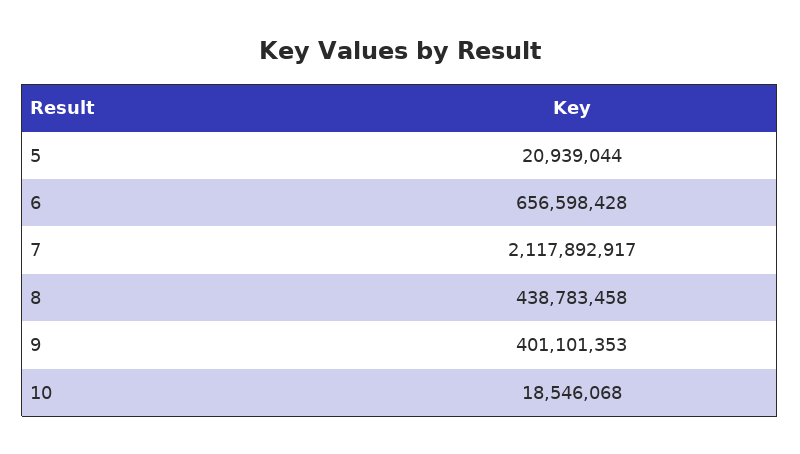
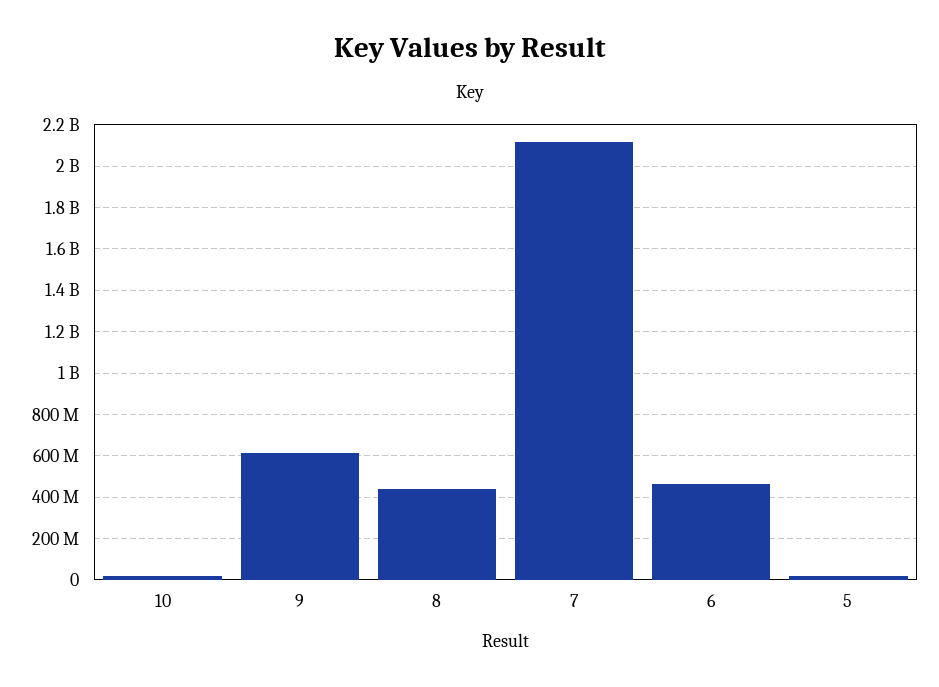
  {
    "5": 20939044,
-   "6": 656598428,
+   "6": 450000000,
    "7": 2117892917,
    "8": 438783458,
-   "9": 401101353,
+   "9": 600000000,
    "10": 18546068
  }

